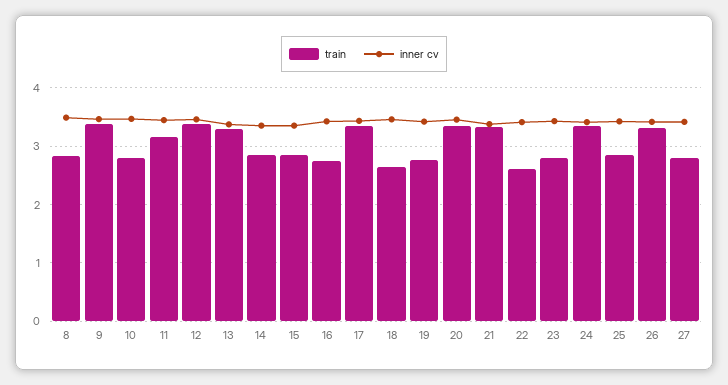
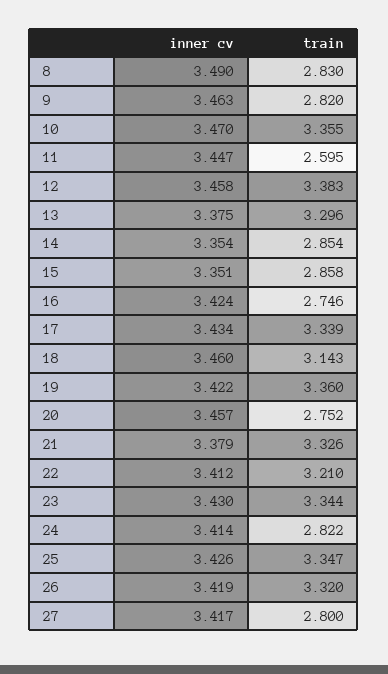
  {
    "train": {
      "8": 2.83,
-     "9": 3.4,
+     "9": 2.82,
-     "10": 2.8,
+     "10": 3.355,
-     "11": 3.2,
+     "11": 2.595,
      "12": 3.383,
      "13": 3.296,
      "14": 2.854,
      "15": 2.858,
      "16": 2.746,
      "17": 3.339,
-     "18": 2.6,
+     "18": 3.143,
-     "19": 2.8,
+     "19": 3.36,
-     "20": 3.4,
+     "20": 2.752,
      "21": 3.326,
-     "22": 2.6,
+     "22": 3.21,
-     "23": 2.8,
+     "23": 3.344,
-     "24": 3.4,
+     "24": 2.822,
-     "25": 2.8,
+     "25": 3.347,
      "26": 3.32,
      "27": 2.8
    },
    "inner cv": {
      "8": 3.49,
      "9": 3.463,
      "10": 3.47,
      "11": 3.447,
      "12": 3.458,
      "13": 3.375,
      "14": 3.354,
      "15": 3.351,
      "16": 3.424,
      "17": 3.434,
      "18": 3.46,
      "19": 3.422,
      "20": 3.457,
      "21": 3.379,
      "22": 3.412,
      "23": 3.43,
      "24": 3.414,
      "25": 3.426,
      "26": 3.419,
      "27": 3.417
    }
  }

